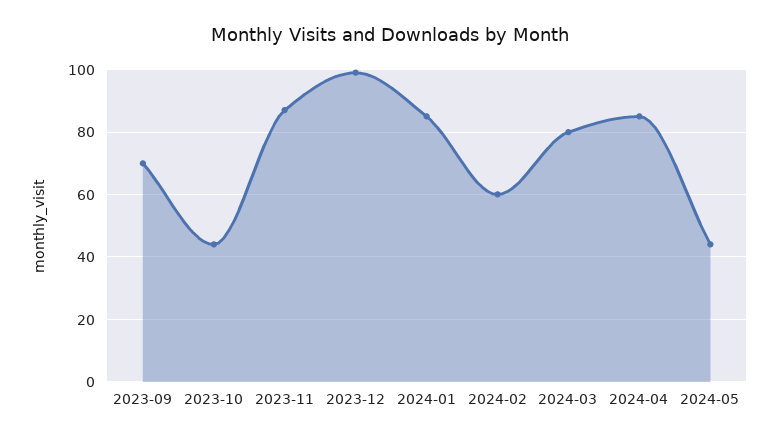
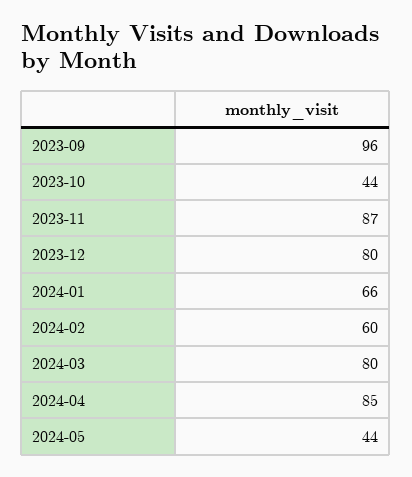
  {
-   "2023-09": 70,
+   "2023-09": 96,
    "2023-10": 44,
    "2023-11": 87,
-   "2023-12": 100,
+   "2023-12": 80,
-   "2024-01": 85,
+   "2024-01": 66,
    "2024-02": 60,
    "2024-03": 80,
    "2024-04": 85,
    "2024-05": 44
  }

